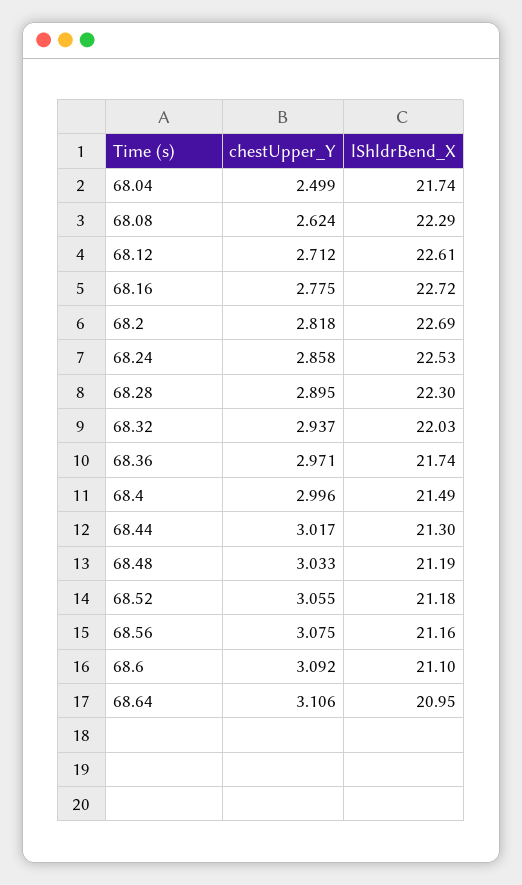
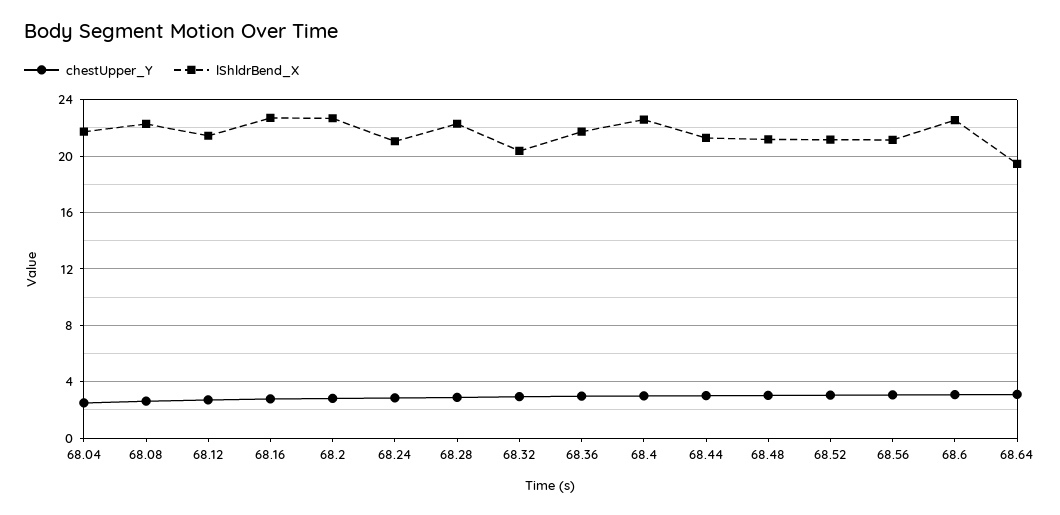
  {
    "chestUpper_Y": {
      "68.04": 2.499,
      "68.08": 2.624,
      "68.12": 2.712,
      "68.16": 2.775,
      "68.2": 2.818,
      "68.24": 2.858,
      "68.28": 2.895,
      "68.32": 2.937,
      "68.36": 2.971,
      "68.4": 2.996,
      "68.44": 3.017,
      "68.48": 3.033,
      "68.52": 3.055,
      "68.56": 3.075,
      "68.6": 3.092,
      "68.64": 3.106
    },
    "lShldrBend_X": {
      "68.04": 21.74,
      "68.08": 22.29,
-     "68.12": 22.61,
+     "68.12": 21.5,
      "68.16": 22.72,
      "68.2": 22.69,
-     "68.24": 22.53,
+     "68.24": 21,
      "68.28": 22.3,
-     "68.32": 22.03,
+     "68.32": 20.5,
      "68.36": 21.74,
-     "68.4": 21.49,
+     "68.4": 22.5,
      "68.44": 21.3,
      "68.48": 21.19,
      "68.52": 21.18,
      "68.56": 21.16,
-     "68.6": 21.1,
+     "68.6": 22.5,
-     "68.64": 20.95
+     "68.64": 19.5
    }
  }

